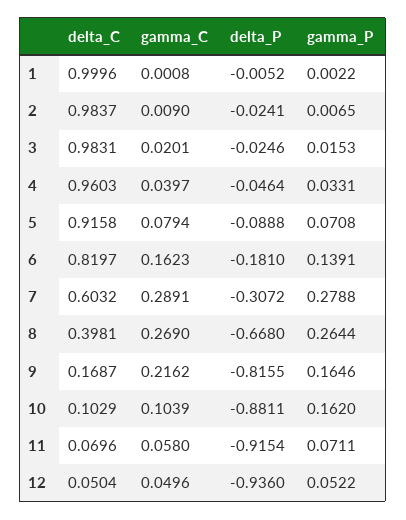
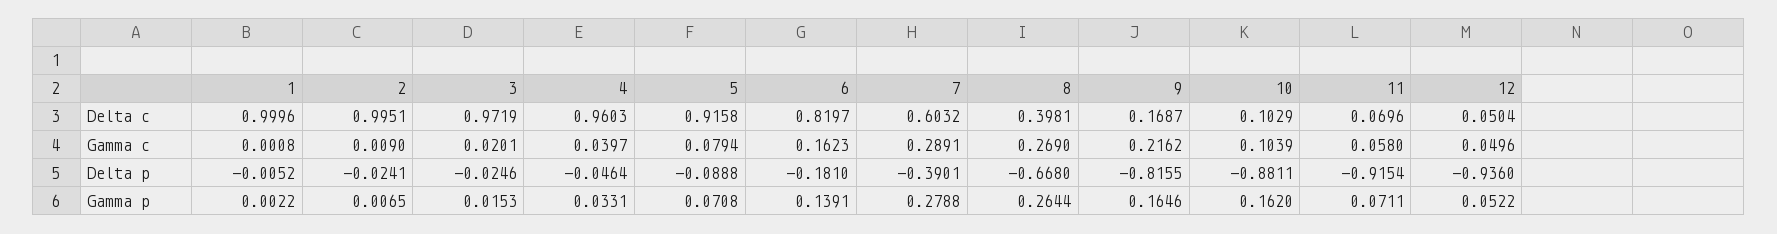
  {
    "delta_C": {
      "1": 0.9996,
-     "2": 0.9837,
+     "2": 0.9951,
-     "3": 0.9831,
+     "3": 0.9719,
      "4": 0.9603,
      "5": 0.9158,
      "6": 0.8197,
      "7": 0.6032,
      "8": 0.3981,
      "9": 0.1687,
      "10": 0.1029,
      "11": 0.0696,
      "12": 0.0504
    },
    "gamma_C": {
      "1": 0.0008,
      "2": 0.009,
      "3": 0.0201,
      "4": 0.0397,
      "5": 0.0794,
      "6": 0.1623,
      "7": 0.2891,
      "8": 0.269,
      "9": 0.2162,
      "10": 0.1039,
      "11": 0.058,
      "12": 0.0496
    },
    "delta_P": {
      "1": -0.0052,
      "2": -0.0241,
      "3": -0.0246,
      "4": -0.0464,
      "5": -0.0888,
      "6": -0.181,
-     "7": -0.3072,
+     "7": -0.3901,
      "8": -0.668,
      "9": -0.8155,
      "10": -0.8811,
      "11": -0.9154,
      "12": -0.936
    },
    "gamma_P": {
      "1": 0.0022,
      "2": 0.0065,
      "3": 0.0153,
      "4": 0.0331,
      "5": 0.0708,
      "6": 0.1391,
      "7": 0.2788,
      "8": 0.2644,
      "9": 0.1646,
      "10": 0.162,
      "11": 0.0711,
      "12": 0.0522
    }
  }

